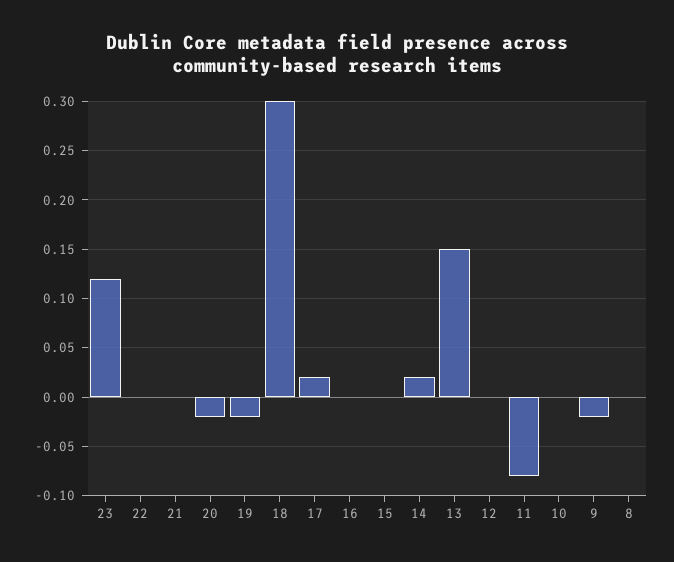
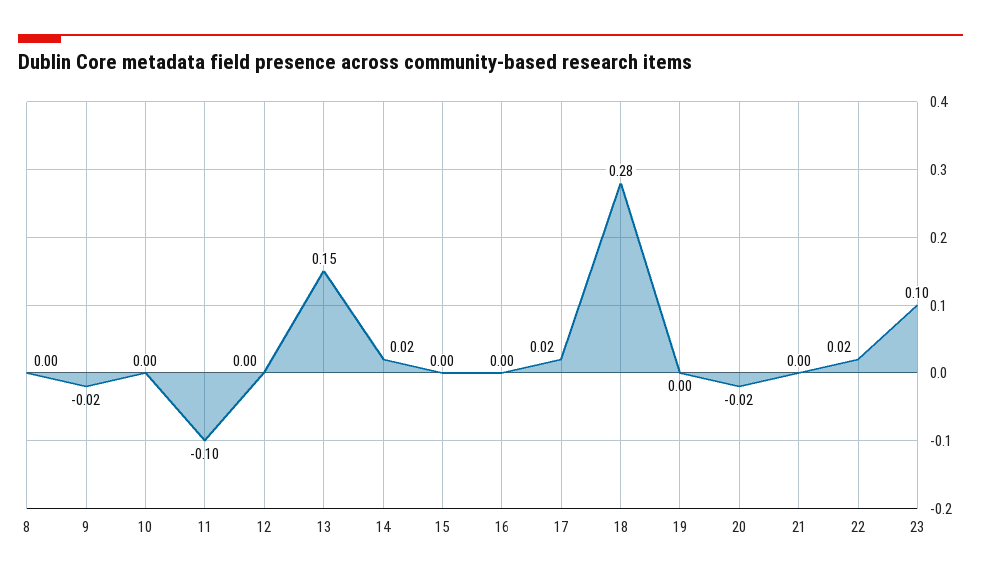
  {
-   "23": 0.12,
+   "23": 0.1,
-   "22": 0,
+   "22": 0.02,
    "21": 0,
    "20": -0.02,
-   "19": -0.02,
+   "19": 0,
-   "18": 0.3,
+   "18": 0.28,
    "17": 0.02,
    "16": 0,
    "15": 0,
    "14": 0.02,
    "13": 0.15,
    "12": 0,
-   "11": -0.08,
+   "11": -0.1,
    "10": 0,
    "9": -0.02,
    "8": 0
  }

